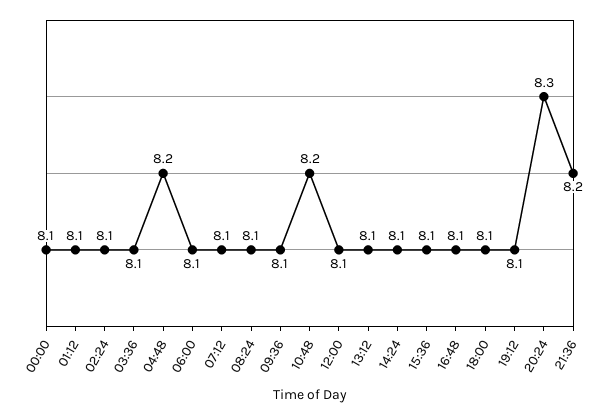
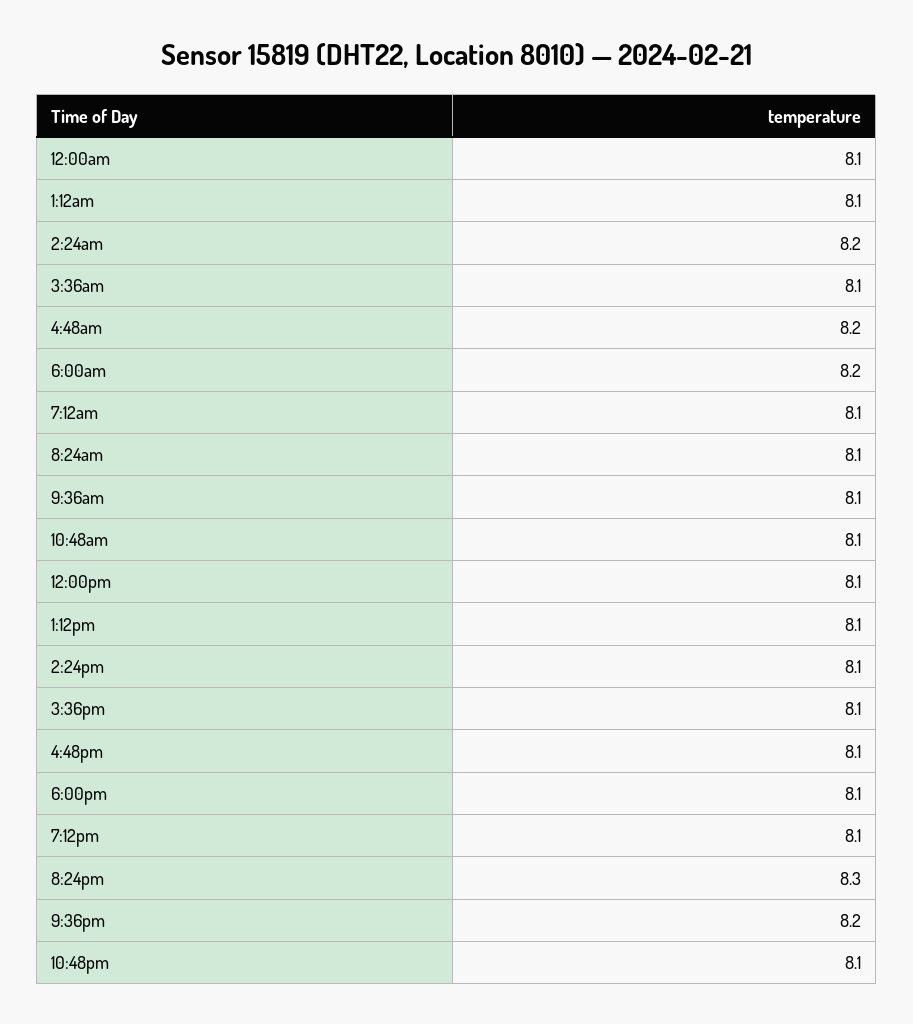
  {
    "00:00": 8.1,
    "01:12": 8.1,
-   "02:24": 8.1,
+   "02:24": 8.2,
    "03:36": 8.1,
    "04:48": 8.2,
-   "06:00": 8.1,
+   "06:00": 8.2,
    "07:12": 8.1,
    "08:24": 8.1,
    "09:36": 8.1,
-   "10:48": 8.2,
+   "10:48": 8.1,
    "12:00": 8.1,
    "13:12": 8.1,
    "14:24": 8.1,
    "15:36": 8.1,
    "16:48": 8.1,
    "18:00": 8.1,
    "19:12": 8.1,
    "20:24": 8.3,
-   "21:36": 8.2
+   "21:36": 8.2,
+   "10:48pm": 8.1
  }

